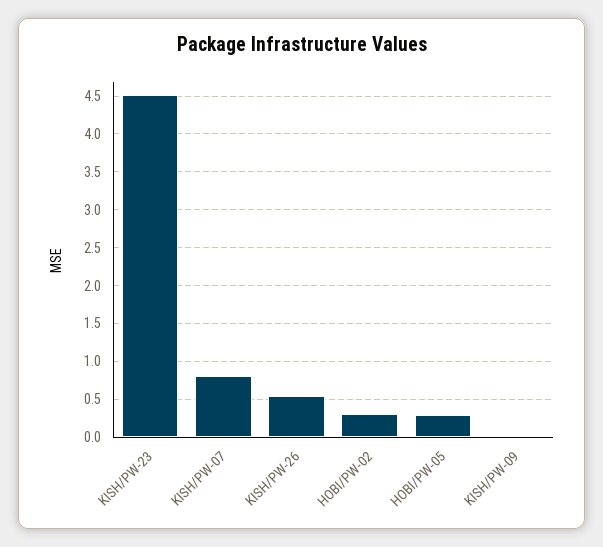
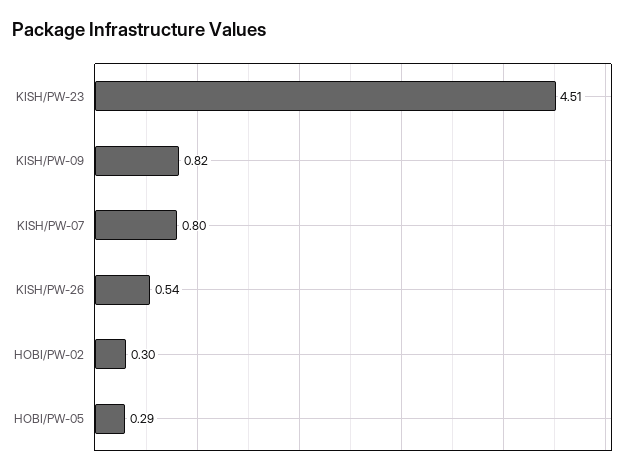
  {
    "KISH/PW-23": 4.51,
    "KISH/PW-07": 0.8,
    "KISH/PW-26": 0.54,
    "HOBI/PW-02": 0.3,
    "HOBI/PW-05": 0.29,
-   "KISH/PW-09": 0
+   "KISH/PW-09": 0.82
  }

